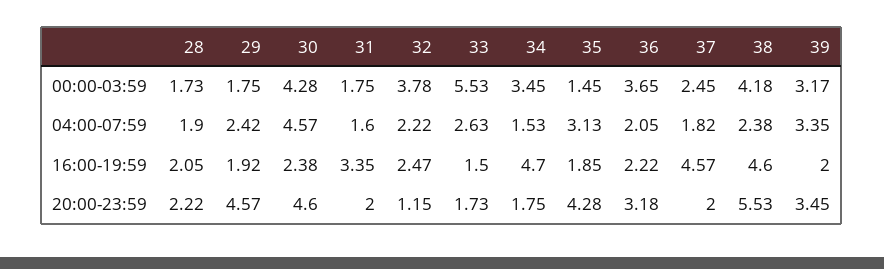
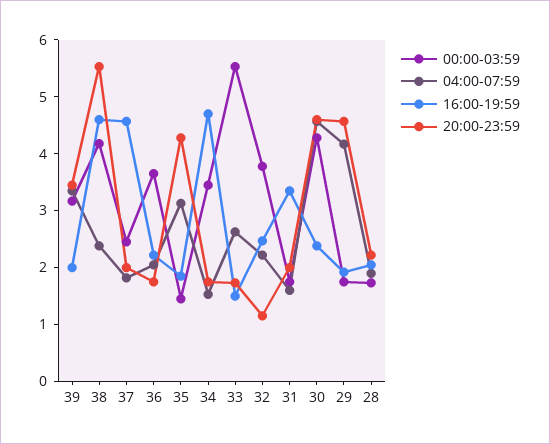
  {
    "00:00-03:59": {
      "28": 1.73,
      "29": 1.75,
      "30": 4.28,
      "31": 1.75,
      "32": 3.78,
      "33": 5.53,
      "34": 3.45,
      "35": 1.45,
      "36": 3.65,
      "37": 2.45,
      "38": 4.18,
      "39": 3.17
    },
    "04:00-07:59": {
      "28": 1.9,
-     "29": 2.42,
+     "29": 4.2,
      "30": 4.57,
      "31": 1.6,
      "32": 2.22,
      "33": 2.63,
      "34": 1.53,
      "35": 3.13,
      "36": 2.05,
      "37": 1.82,
      "38": 2.38,
      "39": 3.35
    },
    "16:00-19:59": {
      "28": 2.05,
      "29": 1.92,
      "30": 2.38,
      "31": 3.35,
      "32": 2.47,
      "33": 1.5,
      "34": 4.7,
      "35": 1.85,
      "36": 2.22,
      "37": 4.57,
      "38": 4.6,
      "39": 2
    },
    "20:00-23:59": {
      "28": 2.22,
      "29": 4.57,
      "30": 4.6,
      "31": 2,
      "32": 1.15,
      "33": 1.73,
      "34": 1.75,
      "35": 4.28,
-     "36": 3.18,
+     "36": 1.8,
      "37": 2,
      "38": 5.53,
      "39": 3.45
    }
  }

